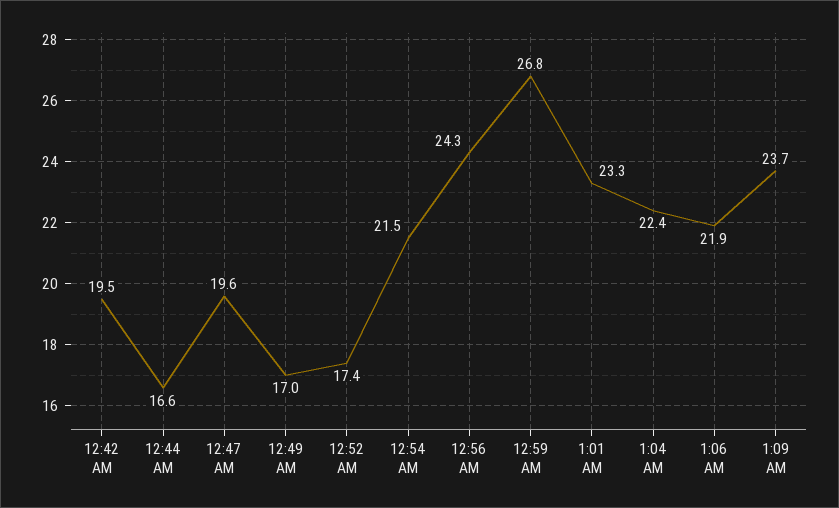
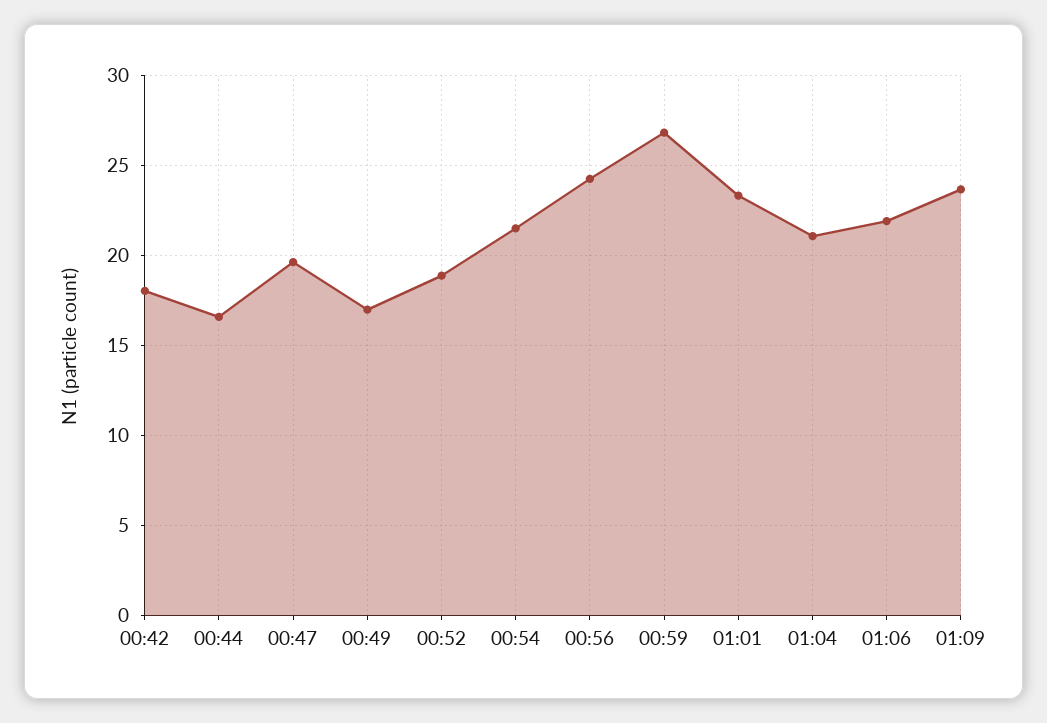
  {
-   "12:42 AM": 19.5,
+   "12:42 AM": 18,
    "12:44 AM": 16.6,
    "12:47 AM": 19.6,
    "12:49 AM": 17,
-   "12:52 AM": 17.4,
+   "12:52 AM": 19,
    "12:54 AM": 21.5,
    "12:56 AM": 24.3,
    "12:59 AM": 26.8,
    "1:01 AM": 23.3,
-   "1:04 AM": 22.4,
+   "1:04 AM": 21,
    "1:06 AM": 21.9,
    "1:09 AM": 23.7
  }

